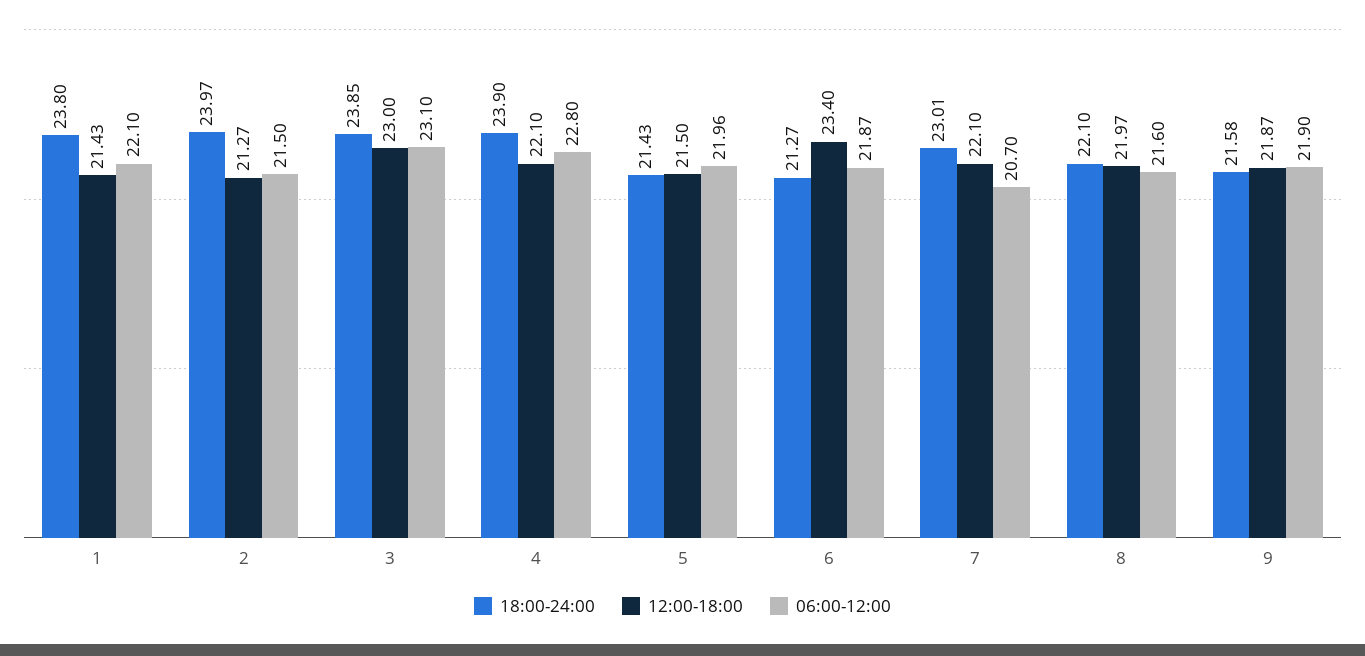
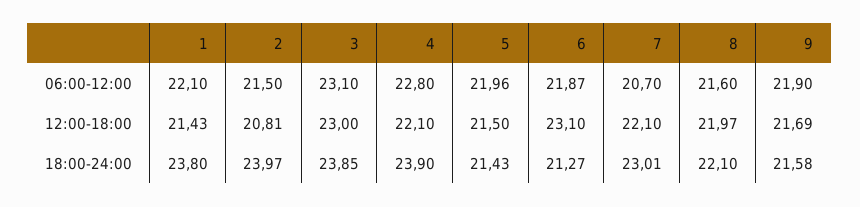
  {
    "18:00-24:00": {
      "1": 23.8,
      "2": 23.97,
      "3": 23.85,
      "4": 23.9,
      "5": 21.43,
      "6": 21.27,
      "7": 23.01,
      "8": 22.1,
      "9": 21.58
    },
    "12:00-18:00": {
      "1": 21.43,
-     "2": 21.27,
+     "2": 20.81,
      "3": 23,
      "4": 22.1,
      "5": 21.5,
-     "6": 23.4,
+     "6": 23.1,
      "7": 22.1,
      "8": 21.97,
-     "9": 21.87
+     "9": 21.69
    },
    "06:00-12:00": {
      "1": 22.1,
      "2": 21.5,
      "3": 23.1,
      "4": 22.8,
      "5": 21.96,
      "6": 21.87,
      "7": 20.7,
      "8": 21.6,
      "9": 21.9
    }
  }

